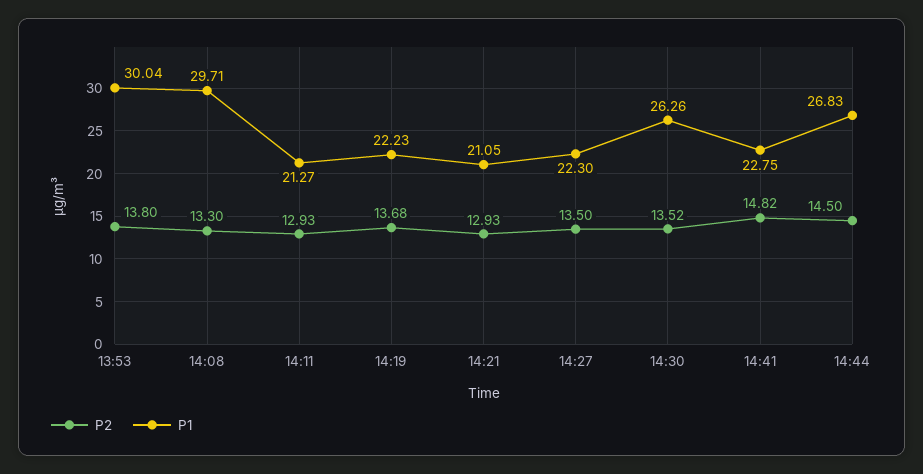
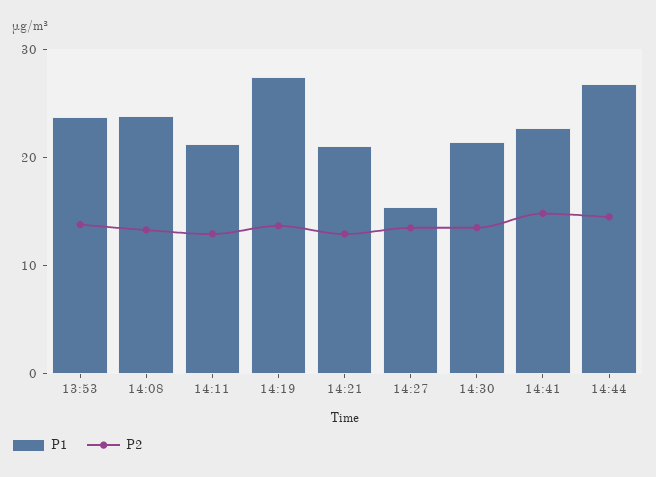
  {
    "P2": {
      "13:53": 13.8,
      "14:08": 13.3,
      "14:11": 12.93,
      "14:19": 13.68,
      "14:21": 12.93,
      "14:27": 13.5,
      "14:30": 13.52,
      "14:41": 14.82,
      "14:44": 14.5
    },
    "P1": {
-     "13:53": 30.04,
+     "13:53": 24,
-     "14:08": 29.71,
+     "14:08": 24,
      "14:11": 21.27,
-     "14:19": 22.23,
+     "14:19": 28,
      "14:21": 21.05,
-     "14:27": 22.3,
+     "14:27": 16,
-     "14:30": 26.26,
+     "14:30": 22,
      "14:41": 22.75,
      "14:44": 26.83
    }
  }

